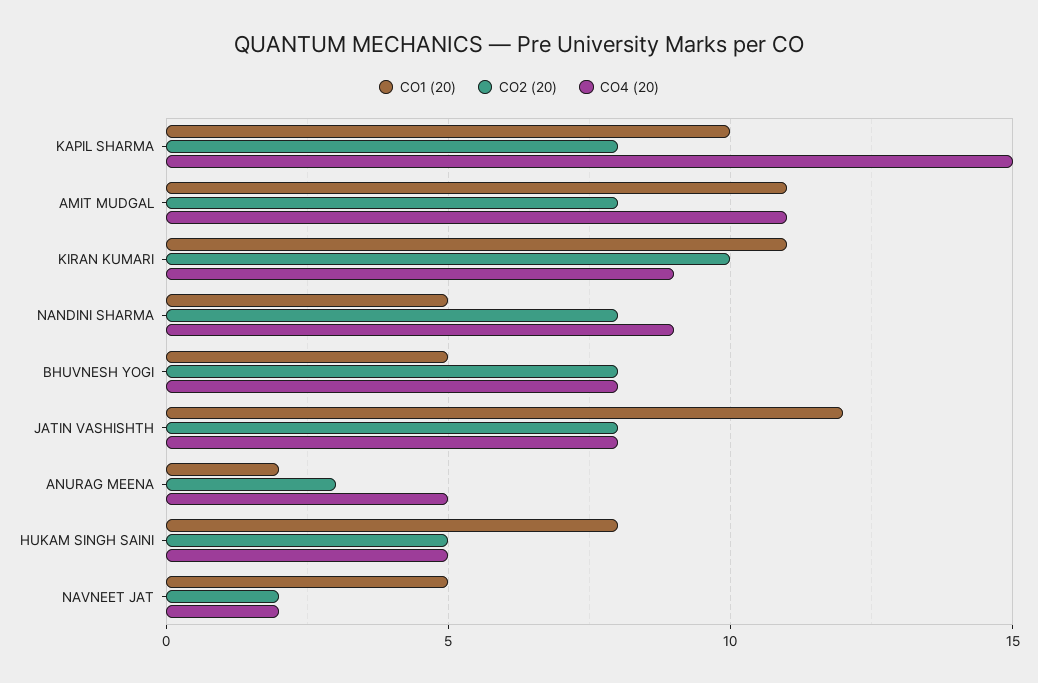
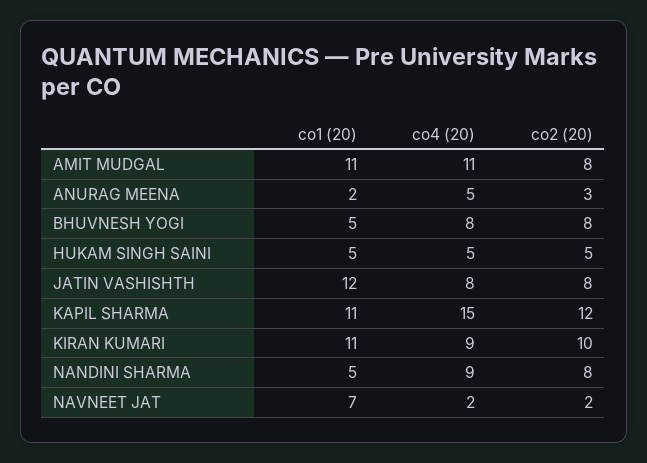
  {
    "CO1 (20)": {
-     "KAPIL SHARMA": 10,
+     "KAPIL SHARMA": 11,
      "AMIT MUDGAL": 11,
      "KIRAN KUMARI": 11,
      "NANDINI SHARMA": 5,
      "BHUVNESH YOGI": 5,
      "JATIN VASHISHTH": 12,
      "ANURAG MEENA": 2,
-     "HUKAM SINGH SAINI": 8,
+     "HUKAM SINGH SAINI": 5,
-     "NAVNEET JAT": 5
+     "NAVNEET JAT": 7
    },
    "CO2 (20)": {
-     "KAPIL SHARMA": 8,
+     "KAPIL SHARMA": 12,
      "AMIT MUDGAL": 8,
      "KIRAN KUMARI": 10,
      "NANDINI SHARMA": 8,
      "BHUVNESH YOGI": 8,
      "JATIN VASHISHTH": 8,
      "ANURAG MEENA": 3,
      "HUKAM SINGH SAINI": 5,
      "NAVNEET JAT": 2
    },
    "CO4 (20)": {
      "KAPIL SHARMA": 15,
      "AMIT MUDGAL": 11,
      "KIRAN KUMARI": 9,
      "NANDINI SHARMA": 9,
      "BHUVNESH YOGI": 8,
      "JATIN VASHISHTH": 8,
      "ANURAG MEENA": 5,
      "HUKAM SINGH SAINI": 5,
      "NAVNEET JAT": 2
    }
  }

